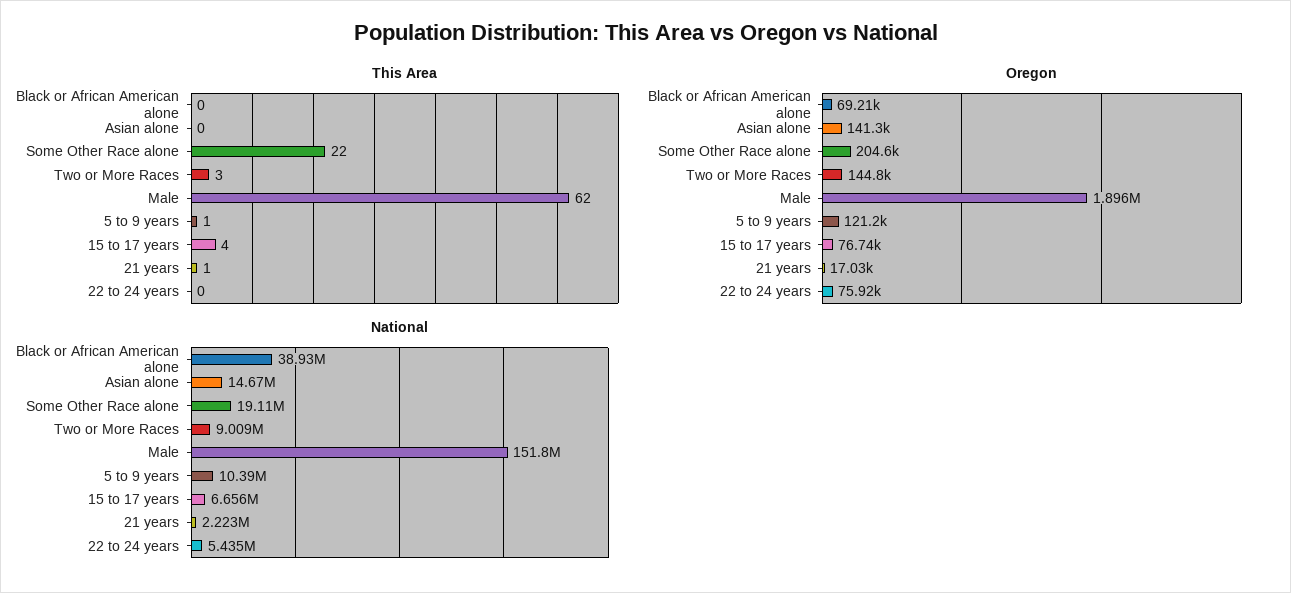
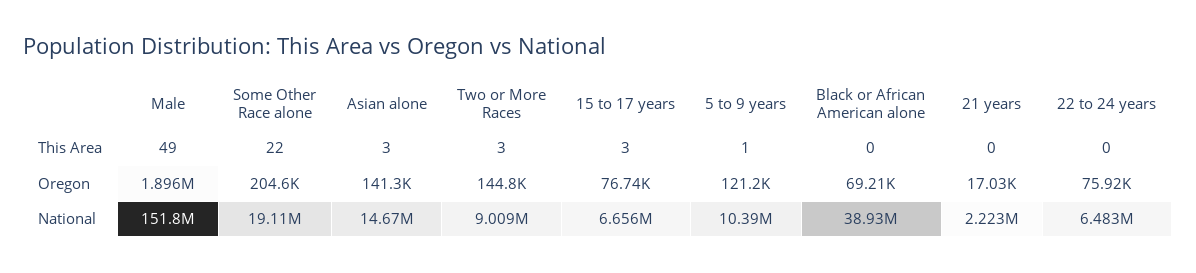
  {
    "This Area": {
      "Black or African American alone": 0,
-     "Asian alone": 0,
+     "Asian alone": 3,
      "Some Other Race alone": 22,
      "Two or More Races": 3,
-     "Male": 62,
+     "Male": 49,
      "5 to 9 years": 1,
-     "15 to 17 years": 4,
+     "15 to 17 years": 3,
-     "21 years": 1,
+     "21 years": 0,
      "22 to 24 years": 0
    },
    "Oregon": {
      "Black or African American alone": 69210,
      "Asian alone": 141300,
      "Some Other Race alone": 204600,
      "Two or More Races": 144800,
      "Male": 1896000,
      "5 to 9 years": 121200,
      "15 to 17 years": 76740,
      "21 years": 17030,
      "22 to 24 years": 75920
    },
    "National": {
      "Black or African American alone": 38930000,
      "Asian alone": 14670000,
      "Some Other Race alone": 19110000,
      "Two or More Races": 9009000,
      "Male": 151800000,
      "5 to 9 years": 10390000,
      "15 to 17 years": 6656000,
      "21 years": 2223000,
-     "22 to 24 years": 5435000
+     "22 to 24 years": 6483000
    }
  }

